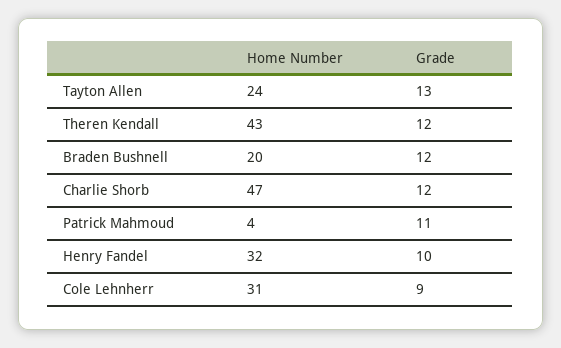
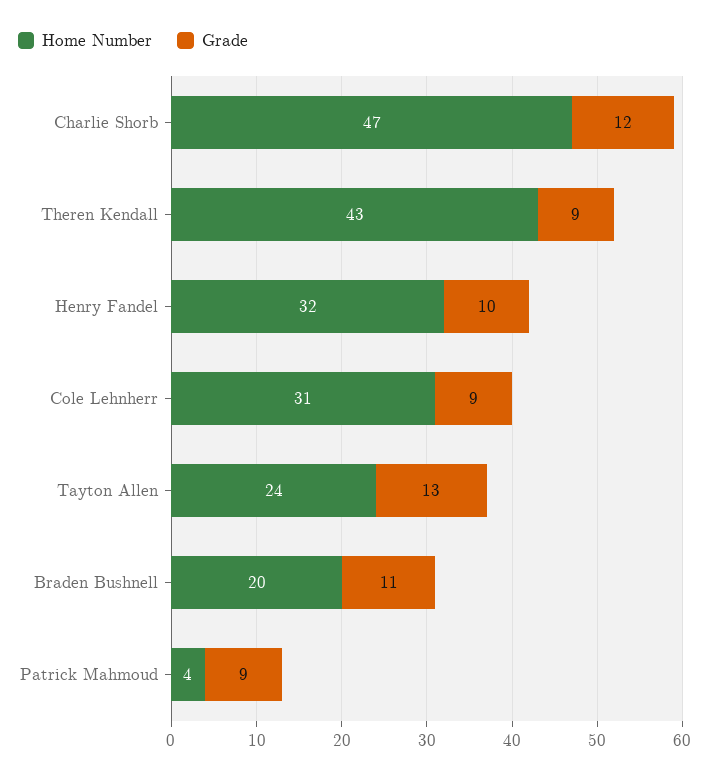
  {
    "Home Number": {
      "Tayton Allen": 24,
      "Theren Kendall": 43,
      "Braden Bushnell": 20,
      "Charlie Shorb": 47,
      "Patrick Mahmoud": 4,
      "Henry Fandel": 32,
      "Cole Lehnherr": 31
    },
    "Grade": {
      "Tayton Allen": 13,
-     "Theren Kendall": 12,
+     "Theren Kendall": 9,
-     "Braden Bushnell": 12,
+     "Braden Bushnell": 11,
      "Charlie Shorb": 12,
-     "Patrick Mahmoud": 11,
+     "Patrick Mahmoud": 9,
      "Henry Fandel": 10,
      "Cole Lehnherr": 9
    }
  }

